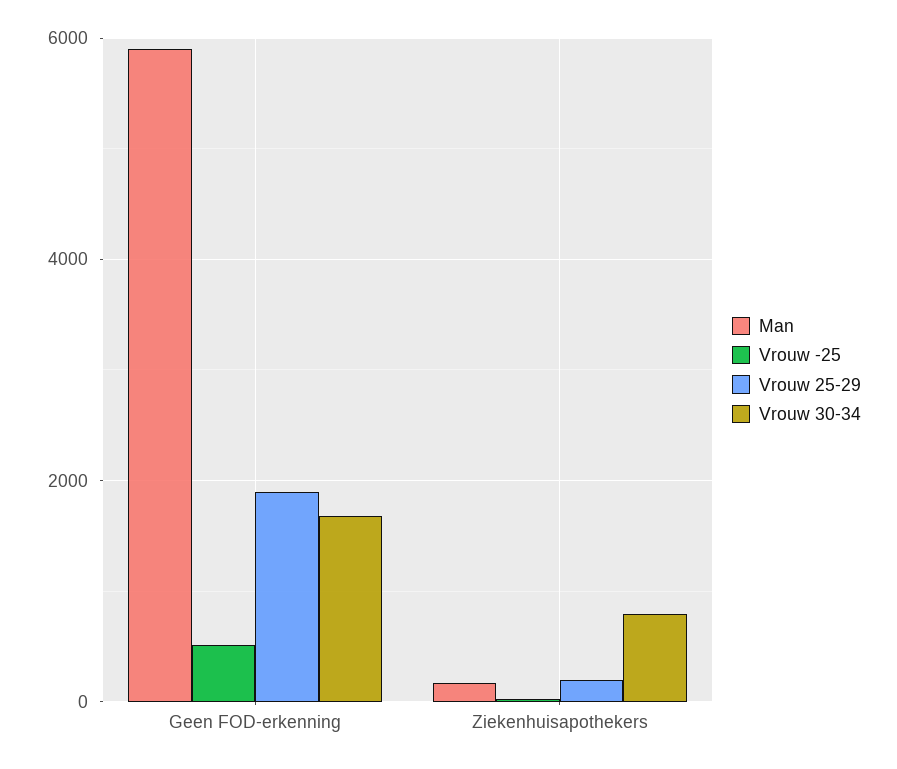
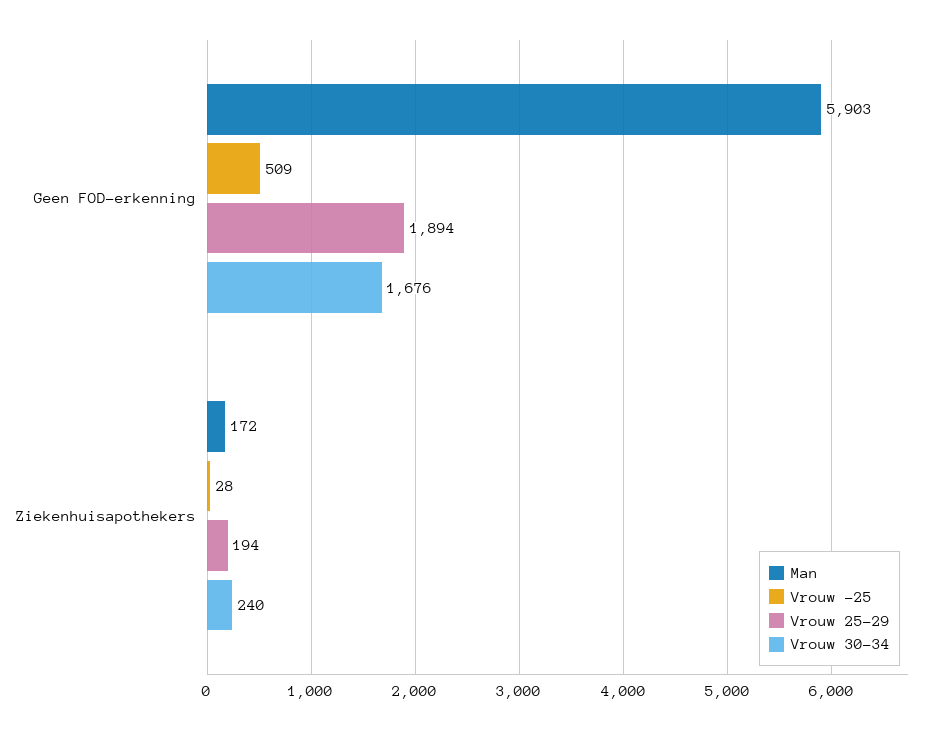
  {
    "Man": {
      "Geen FOD-erkenning": 5903,
      "Ziekenhuisapothekers": 172
    },
    "Vrouw -25": {
      "Geen FOD-erkenning": 509,
      "Ziekenhuisapothekers": 28
    },
    "Vrouw 25-29": {
      "Geen FOD-erkenning": 1894,
      "Ziekenhuisapothekers": 194
    },
    "Vrouw 30-34": {
      "Geen FOD-erkenning": 1676,
-     "Ziekenhuisapothekers": 800
+     "Ziekenhuisapothekers": 240
    }
  }

